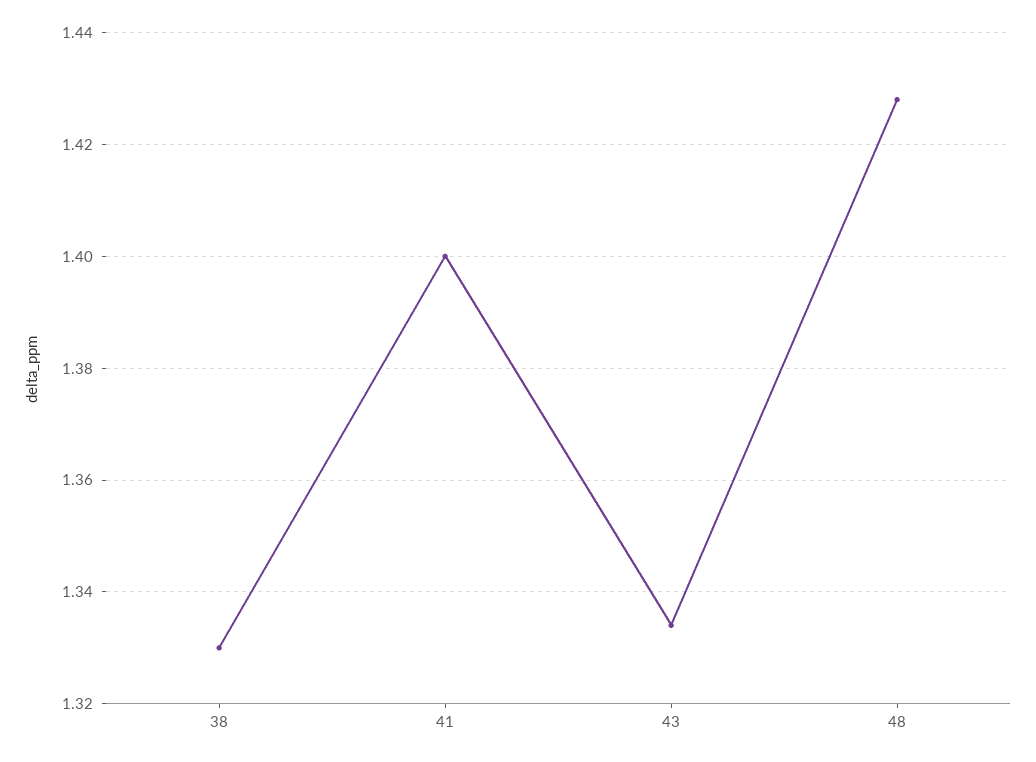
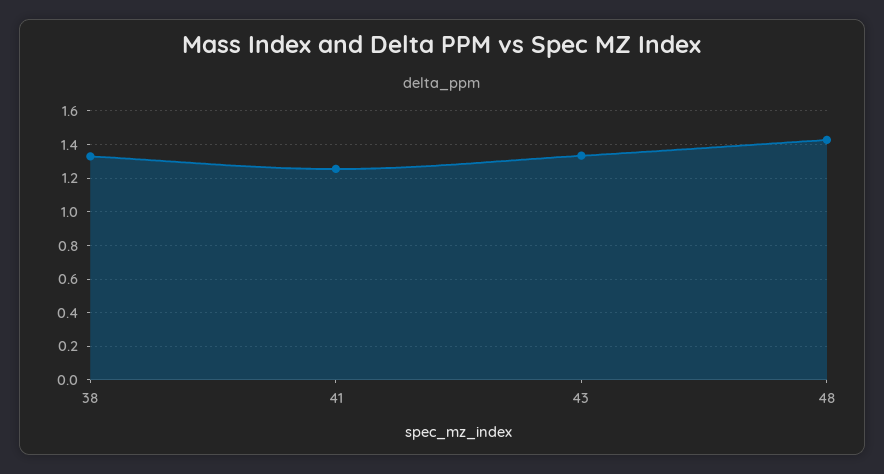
  {
    "38": 1.33,
-   "41": 1.4,
+   "41": 1.25,
    "43": 1.335,
    "48": 1.43
  }

